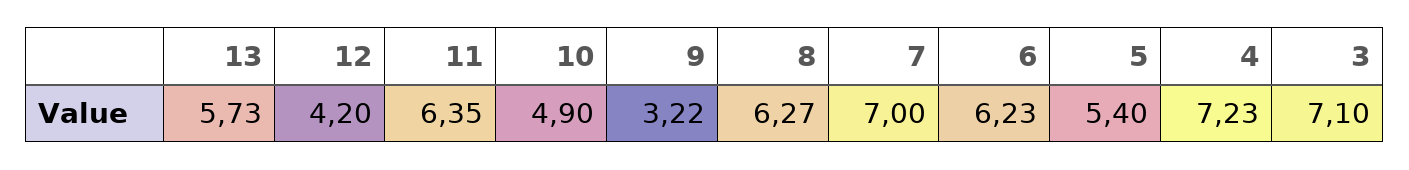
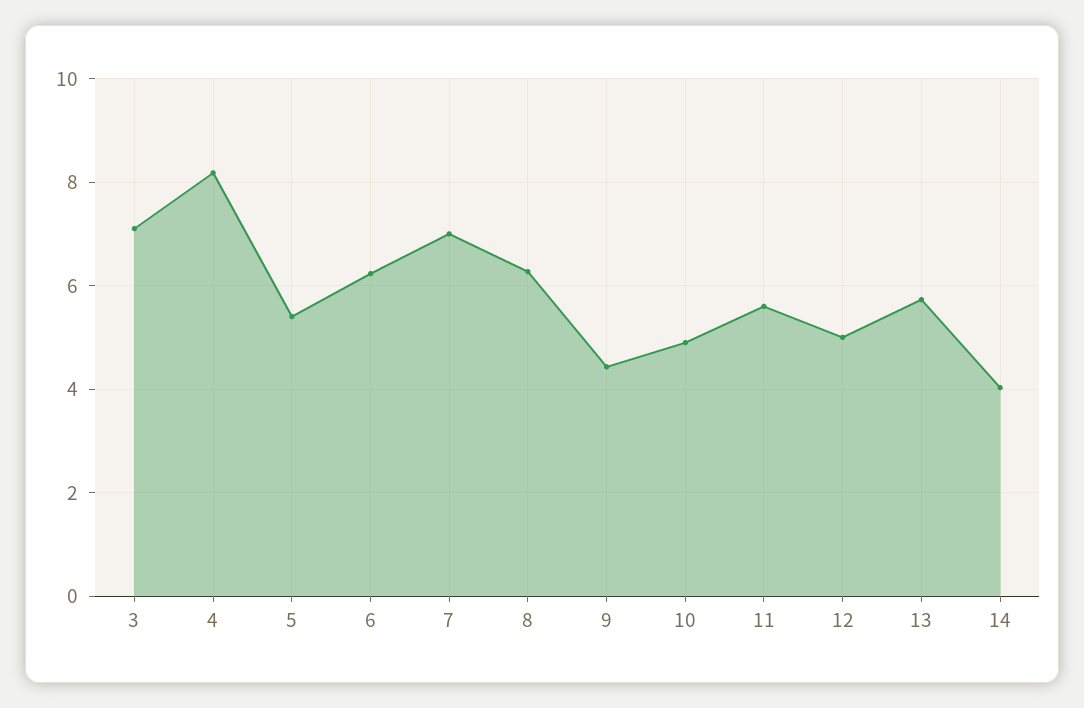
  {
    "13": 5.73,
-   "12": 4.2,
+   "12": 5,
-   "11": 6.35,
+   "11": 5.6,
    "10": 4.9,
-   "9": 3.22,
+   "9": 4.4,
    "8": 6.27,
    "7": 7,
    "6": 6.23,
    "5": 5.4,
-   "4": 7.23,
+   "4": 8.2,
-   "3": 7.1
+   "3": 7.1,
+   "14": 4
  }

